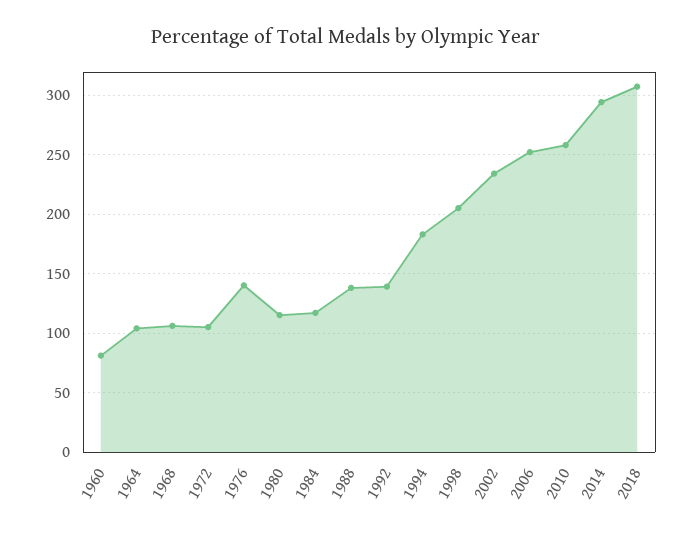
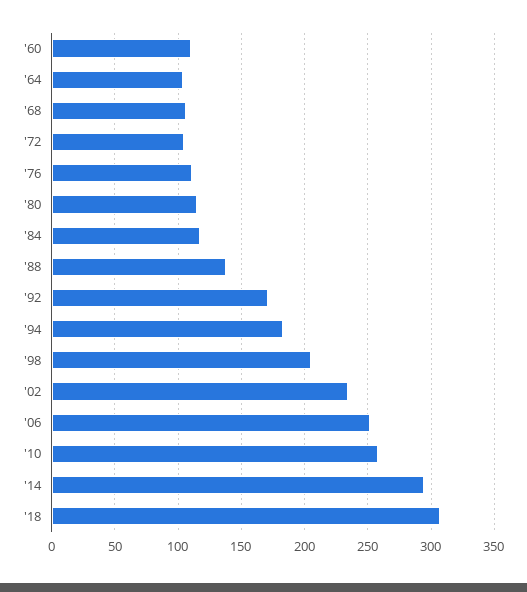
  {
-   "1960": 80,
+   "1960": 110,
    "1964": 105,
    "1968": 105,
    "1972": 105,
-   "1976": 140,
+   "1976": 110,
    "1980": 115,
    "1984": 115,
    "1988": 140,
-   "1992": 140,
+   "1992": 170,
    "1994": 185,
    "1998": 205,
    "2002": 235,
    "2006": 250,
    "2010": 260,
    "2014": 295,
    "2018": 305
  }

